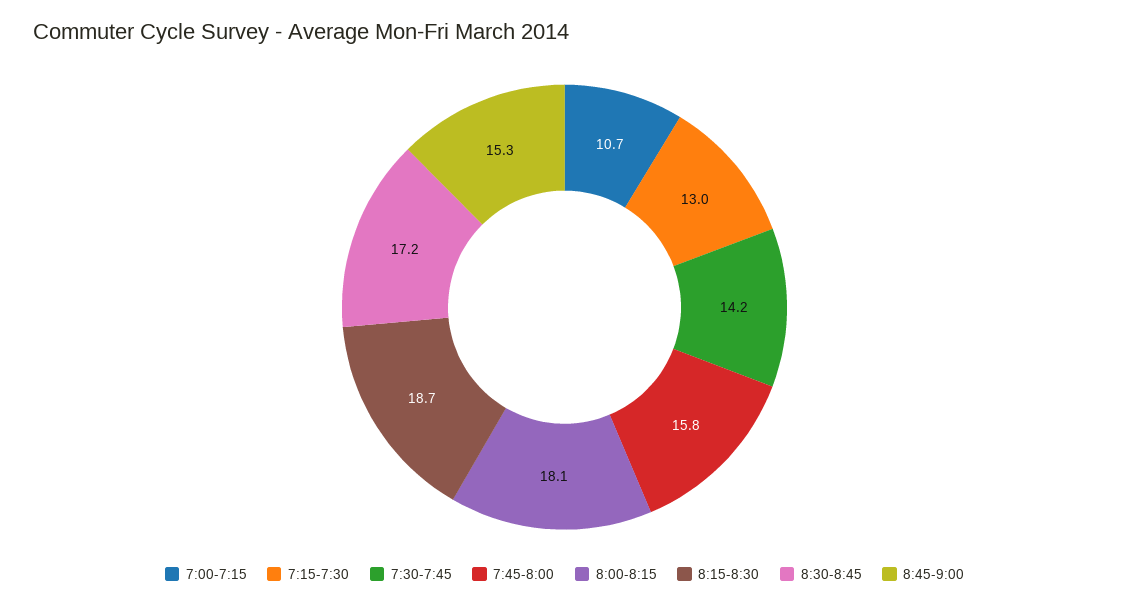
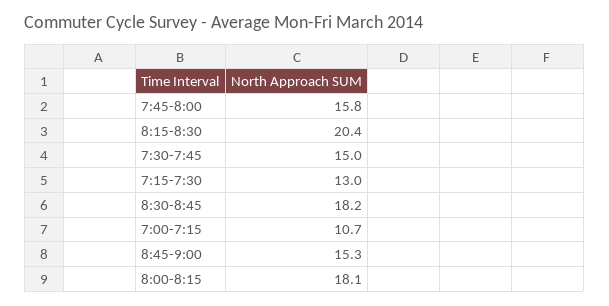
  {
    "7:00-7:15": 10.7,
    "7:15-7:30": 13,
-   "7:30-7:45": 14.2,
+   "7:30-7:45": 15,
    "7:45-8:00": 15.8,
    "8:00-8:15": 18.1,
-   "8:15-8:30": 18.7,
+   "8:15-8:30": 20.4,
-   "8:30-8:45": 17.2,
+   "8:30-8:45": 18.2,
    "8:45-9:00": 15.3
  }

